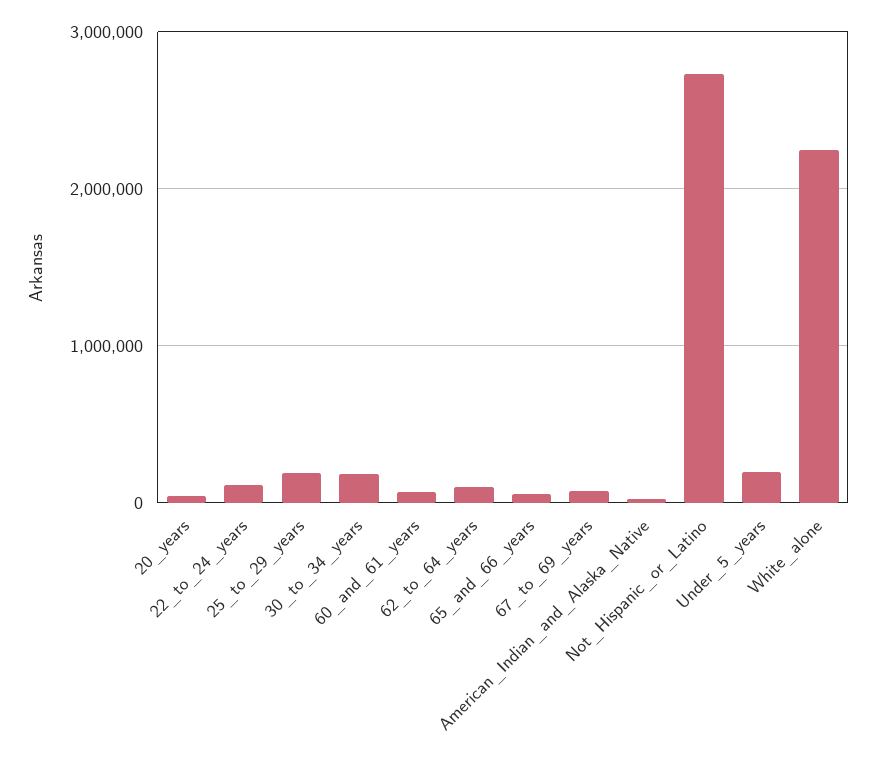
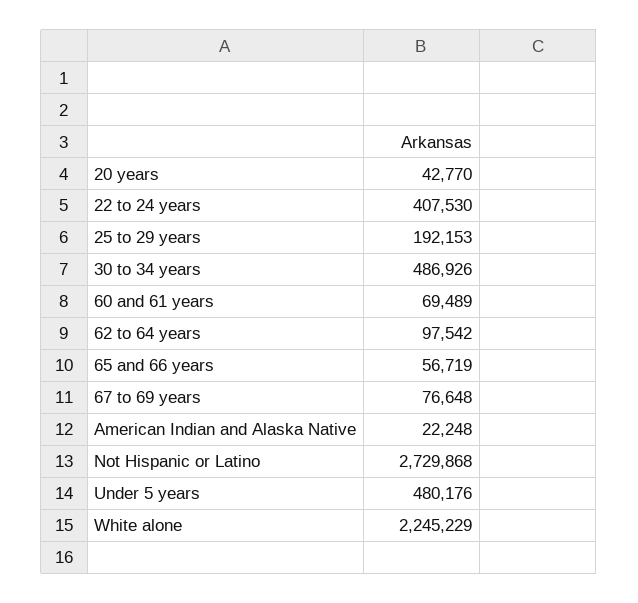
  {
    "20_years": 42770,
-   "22_to_24_years": 100000,
+   "22_to_24_years": 407530,
    "25_to_29_years": 192153,
-   "30_to_34_years": 200000,
+   "30_to_34_years": 486926,
    "60_and_61_years": 69489,
    "62_to_64_years": 97542,
    "65_and_66_years": 56719,
    "67_to_69_years": 76648,
    "American_Indian_and_Alaska_Native": 22248,
    "Not_Hispanic_or_Latino": 2729868,
-   "Under_5_years": 200000,
+   "Under_5_years": 480176,
    "White_alone": 2245229
  }

